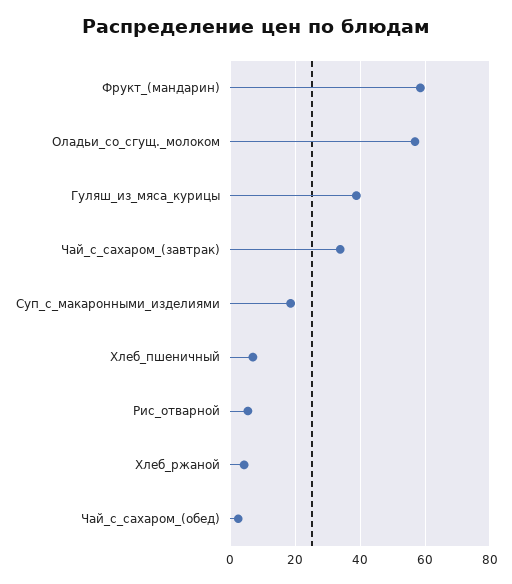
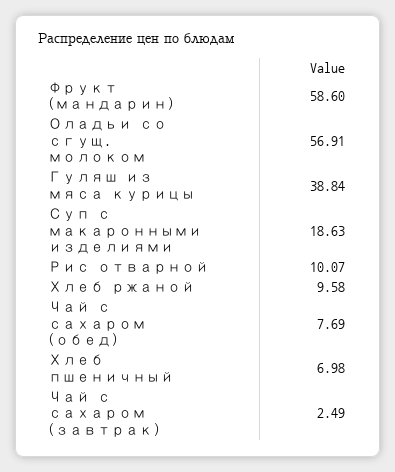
  {
    "Фрукт_(мандарин)": 58.6,
    "Оладьи_со_сгущ._молоком": 56.91,
    "Гуляш_из_мяса_курицы": 38.84,
-   "Чай_с_сахаром_(завтрак)": 34,
+   "Чай_с_сахаром_(завтрак)": 2.49,
    "Суп_с_макаронными_изделиями": 18.63,
    "Хлеб_пшеничный": 6.98,
-   "Рис_отварной": 6,
+   "Рис_отварной": 10.07,
-   "Хлеб_ржаной": 4,
+   "Хлеб_ржаной": 9.58,
-   "Чай_с_сахаром_(обед)": 2
+   "Чай_с_сахаром_(обед)": 7.69
  }

